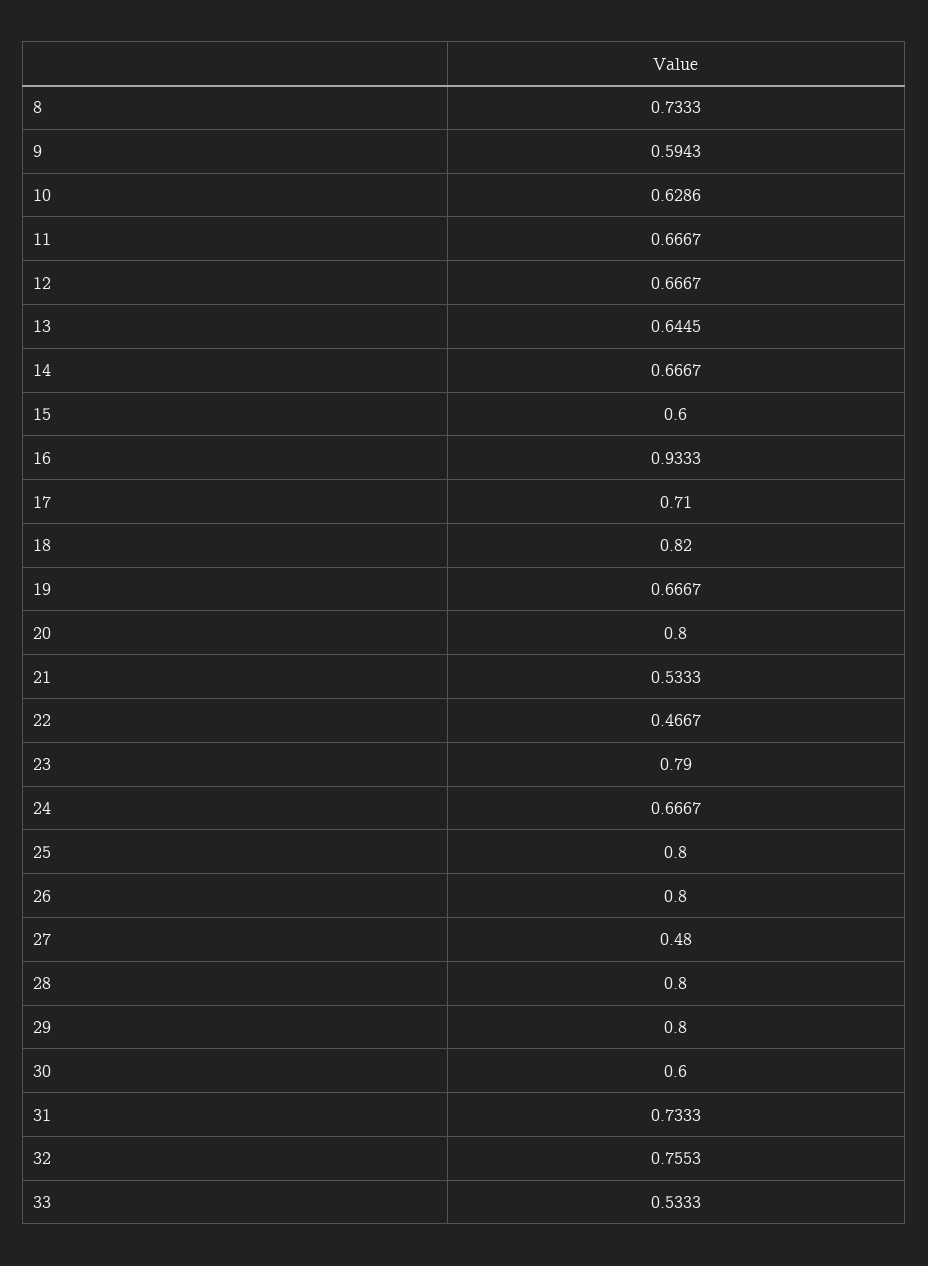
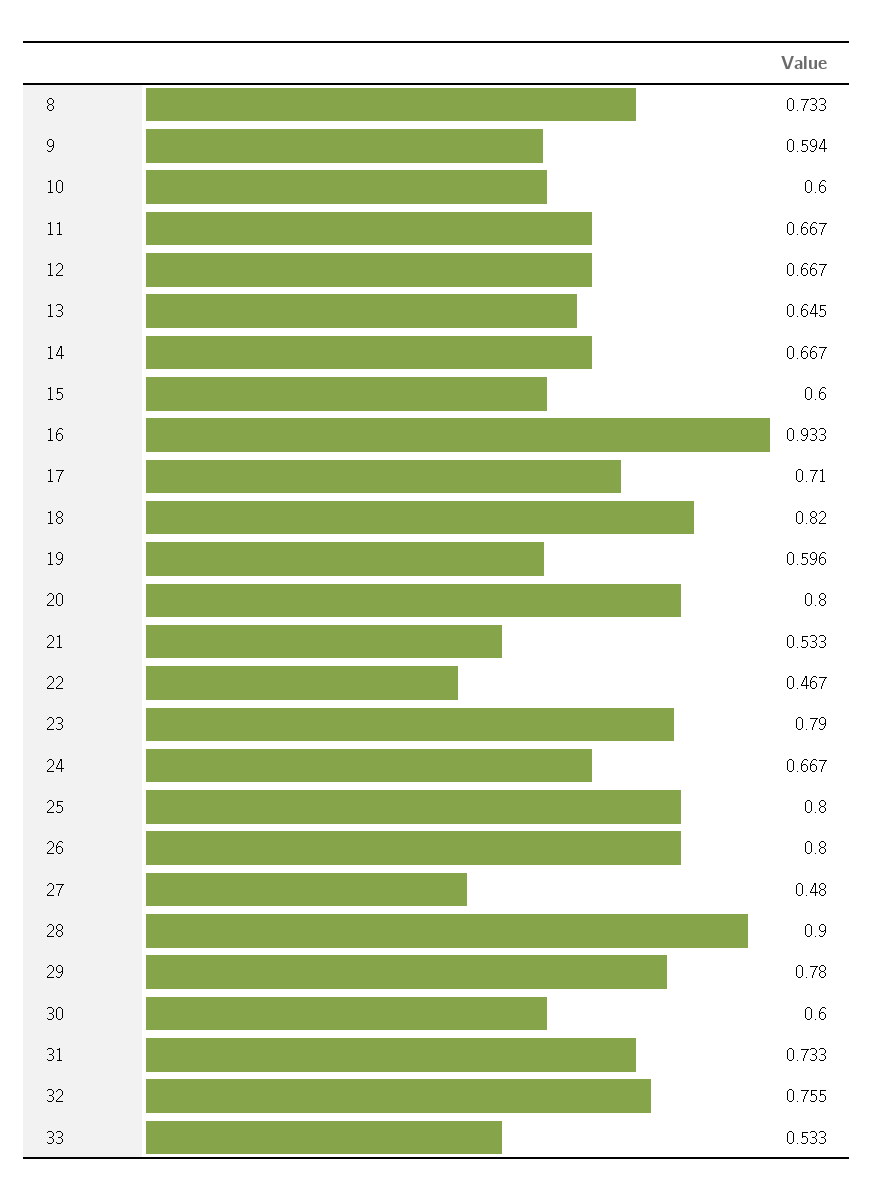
  {
    "8": 0.7333,
    "9": 0.5943,
-   "10": 0.6286,
+   "10": 0.6,
    "11": 0.6667,
    "12": 0.6667,
    "13": 0.6445,
    "14": 0.6667,
    "15": 0.6,
    "16": 0.9333,
    "17": 0.71,
    "18": 0.82,
-   "19": 0.6667,
+   "19": 0.596,
    "20": 0.8,
    "21": 0.5333,
    "22": 0.4667,
    "23": 0.79,
    "24": 0.6667,
    "25": 0.8,
    "26": 0.8,
    "27": 0.48,
-   "28": 0.8,
+   "28": 0.9,
-   "29": 0.8,
+   "29": 0.78,
    "30": 0.6,
    "31": 0.7333,
    "32": 0.7553,
    "33": 0.5333
  }

